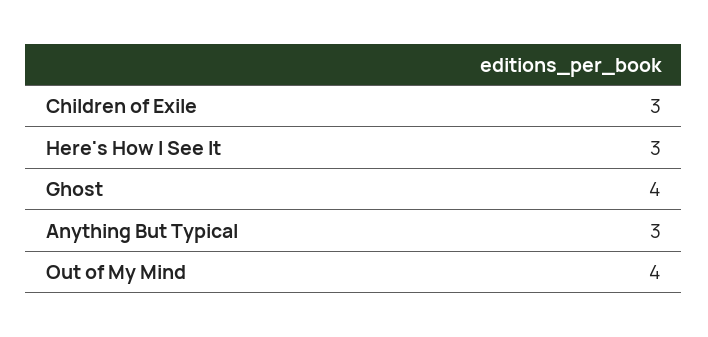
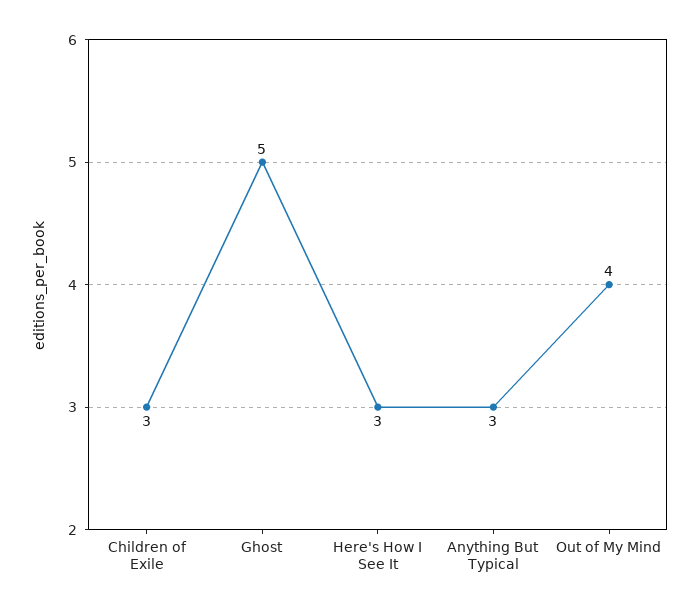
  {
    "Children of Exile": 3,
    "Here's How I See It": 3,
-   "Ghost": 4,
+   "Ghost": 5,
    "Anything But Typical": 3,
    "Out of My Mind": 4
  }

